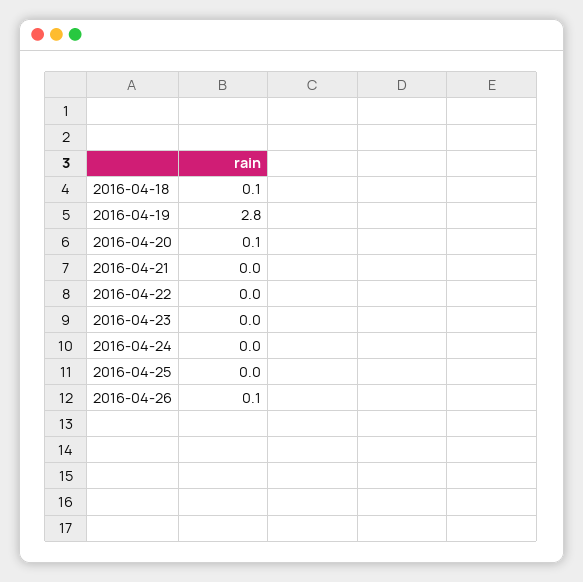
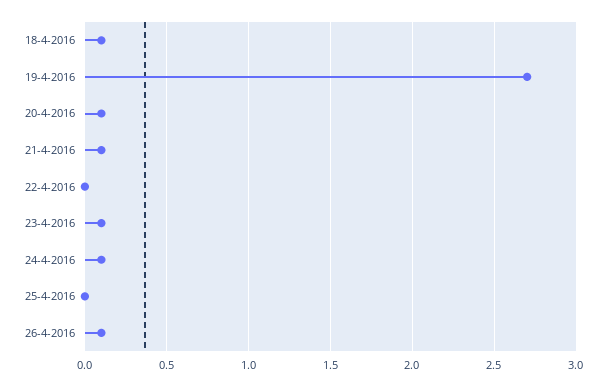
  {
    "2016-04-18": 0.1,
-   "2016-04-19": 2.8,
+   "2016-04-19": 2.7,
    "2016-04-20": 0.1,
-   "2016-04-21": 0,
+   "2016-04-21": 0.1,
    "2016-04-22": 0,
-   "2016-04-23": 0,
+   "2016-04-23": 0.1,
-   "2016-04-24": 0,
+   "2016-04-24": 0.1,
    "2016-04-25": 0,
    "2016-04-26": 0.1
  }

